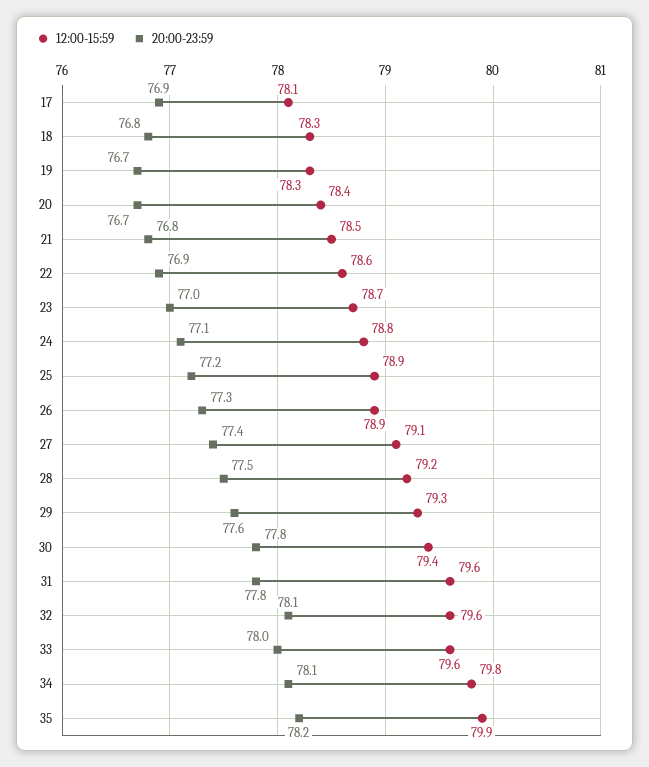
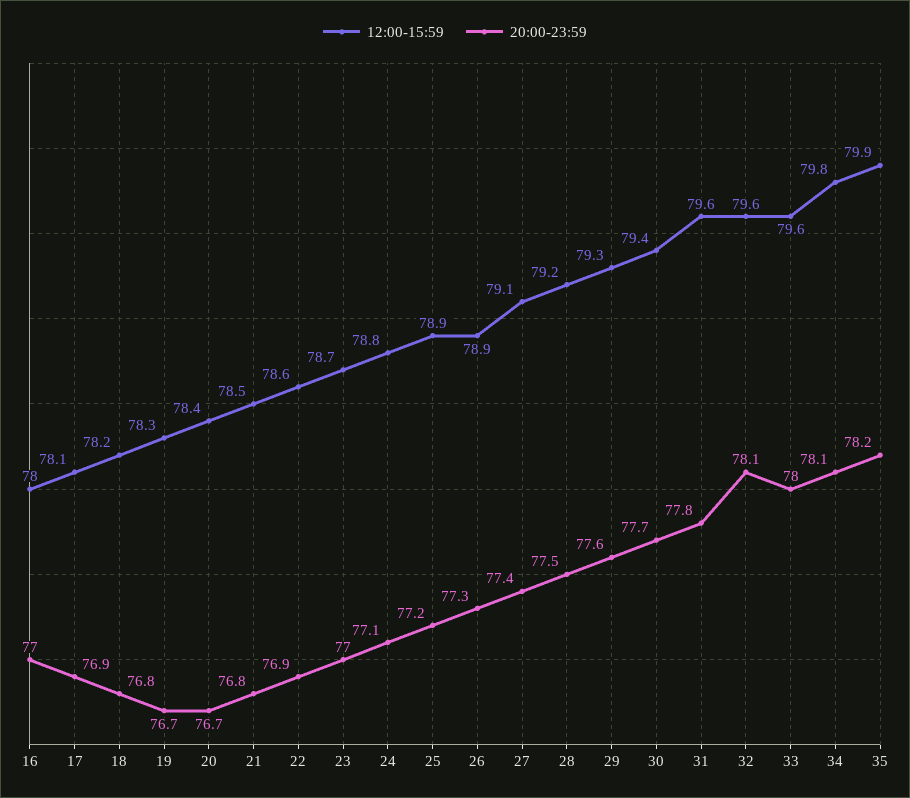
  {
    "12:00-15:59": {
      "17": 78.1,
-     "18": 78.3,
+     "18": 78.2,
      "19": 78.3,
      "20": 78.4,
      "21": 78.5,
      "22": 78.6,
      "23": 78.7,
      "24": 78.8,
      "25": 78.9,
      "26": 78.9,
      "27": 79.1,
      "28": 79.2,
      "29": 79.3,
      "30": 79.4,
      "31": 79.6,
      "32": 79.6,
      "33": 79.6,
      "34": 79.8,
-     "35": 79.9
+     "35": 79.9,
+     "16": 78
    },
    "20:00-23:59": {
      "17": 76.9,
      "18": 76.8,
      "19": 76.7,
      "20": 76.7,
      "21": 76.8,
      "22": 76.9,
      "23": 77,
      "24": 77.1,
      "25": 77.2,
      "26": 77.3,
      "27": 77.4,
      "28": 77.5,
      "29": 77.6,
-     "30": 77.8,
+     "30": 77.7,
      "31": 77.8,
      "32": 78.1,
      "33": 78,
      "34": 78.1,
-     "35": 78.2
+     "35": 78.2,
+     "16": 77
    }
  }

